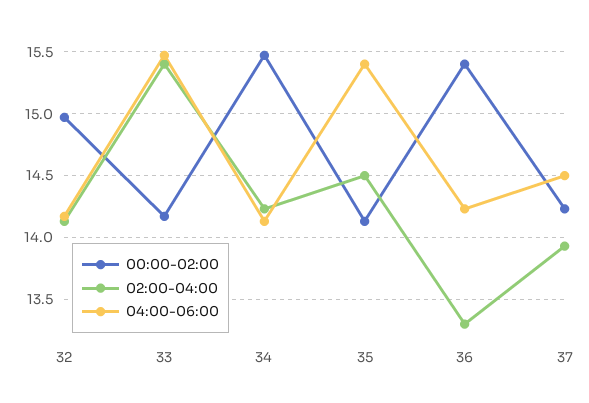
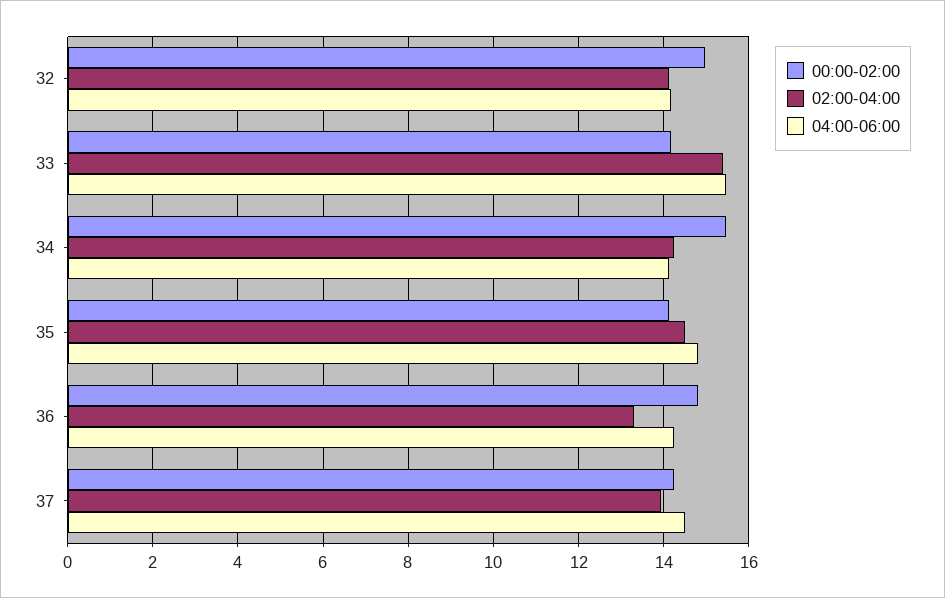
  {
    "00:00-02:00": {
      "32": 14.95,
      "33": 14.15,
      "34": 15.45,
      "35": 14.15,
-     "36": 15.4,
+     "36": 14.8,
      "37": 14.25
    },
    "02:00-04:00": {
      "32": 14.15,
      "33": 15.4,
      "34": 14.25,
      "35": 14.5,
      "36": 13.3,
      "37": 13.95
    },
    "04:00-06:00": {
      "32": 14.15,
      "33": 15.45,
      "34": 14.15,
-     "35": 15.4,
+     "35": 14.8,
      "36": 14.25,
      "37": 14.5
    }
  }

